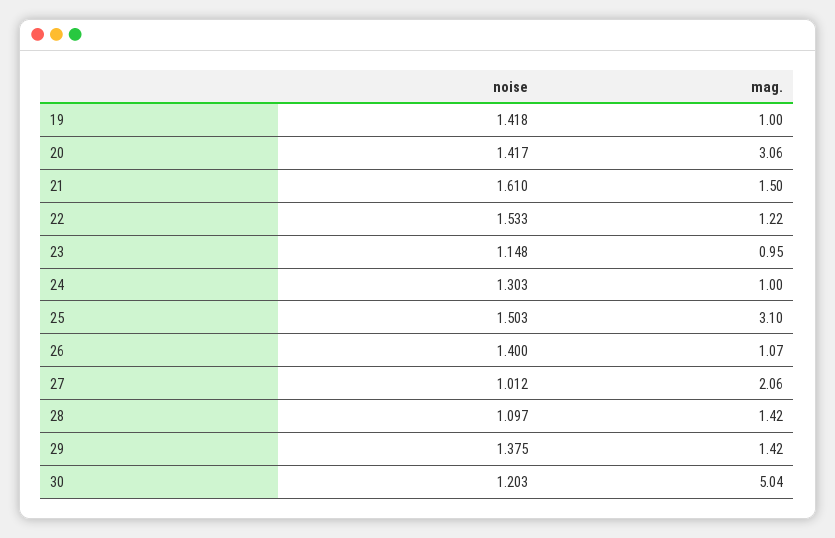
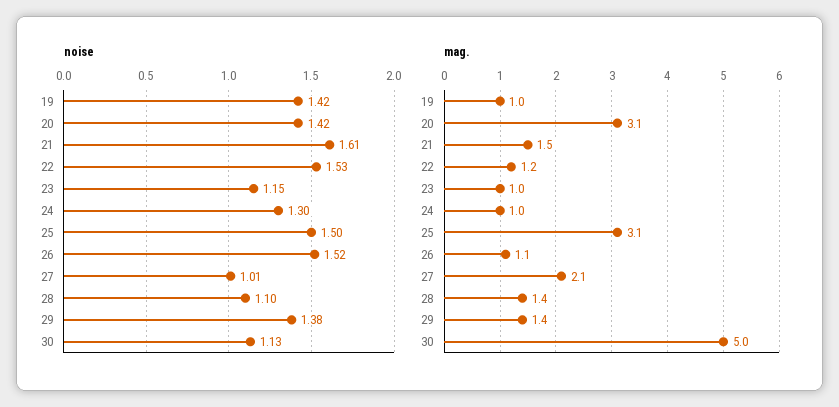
  {
    "noise": {
      "19": 1.418,
      "20": 1.417,
      "21": 1.61,
      "22": 1.533,
      "23": 1.148,
      "24": 1.303,
      "25": 1.503,
-     "26": 1.4,
+     "26": 1.52,
      "27": 1.012,
      "28": 1.097,
      "29": 1.375,
-     "30": 1.203
+     "30": 1.13
    },
    "mag.": {
      "19": 1,
      "20": 3.06,
      "21": 1.5,
      "22": 1.22,
      "23": 0.95,
      "24": 1,
      "25": 3.1,
      "26": 1.07,
      "27": 2.06,
      "28": 1.42,
      "29": 1.42,
      "30": 5.04
    }
  }

